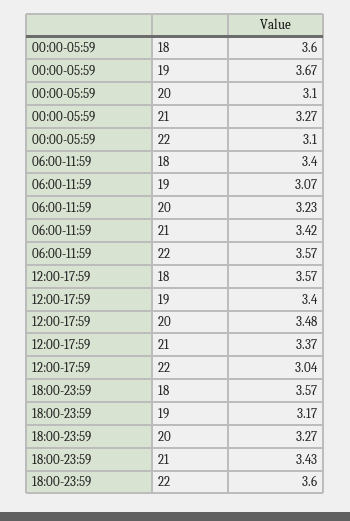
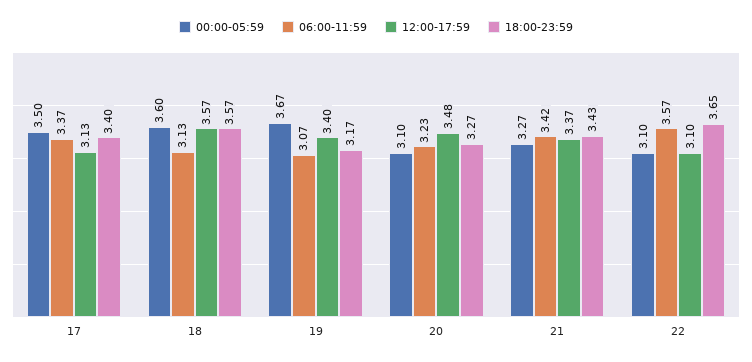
  {
    "00:00-05:59": {
      "18": 3.6,
      "19": 3.67,
      "20": 3.1,
      "21": 3.27,
-     "22": 3.1
+     "22": 3.1,
+     "17": 3.5
    },
    "06:00-11:59": {
-     "18": 3.4,
+     "18": 3.13,
      "19": 3.07,
      "20": 3.23,
      "21": 3.42,
-     "22": 3.57
+     "22": 3.57,
+     "17": 3.37
    },
    "12:00-17:59": {
      "18": 3.57,
      "19": 3.4,
      "20": 3.48,
      "21": 3.37,
-     "22": 3.04
+     "22": 3.1,
+     "17": 3.13
    },
    "18:00-23:59": {
      "18": 3.57,
      "19": 3.17,
      "20": 3.27,
      "21": 3.43,
-     "22": 3.6
+     "22": 3.65,
+     "17": 3.4
    }
  }

